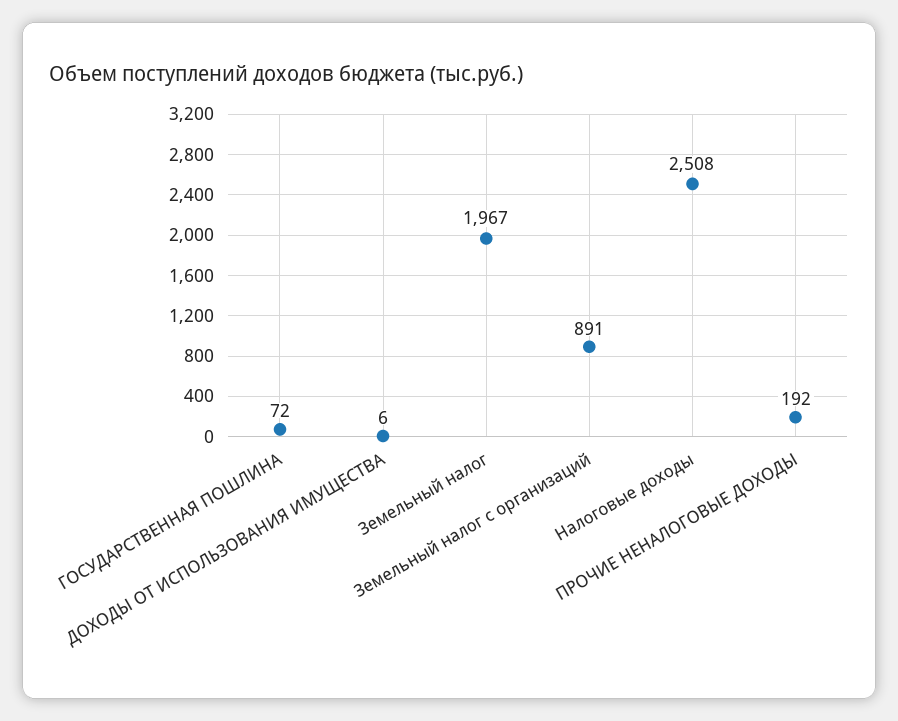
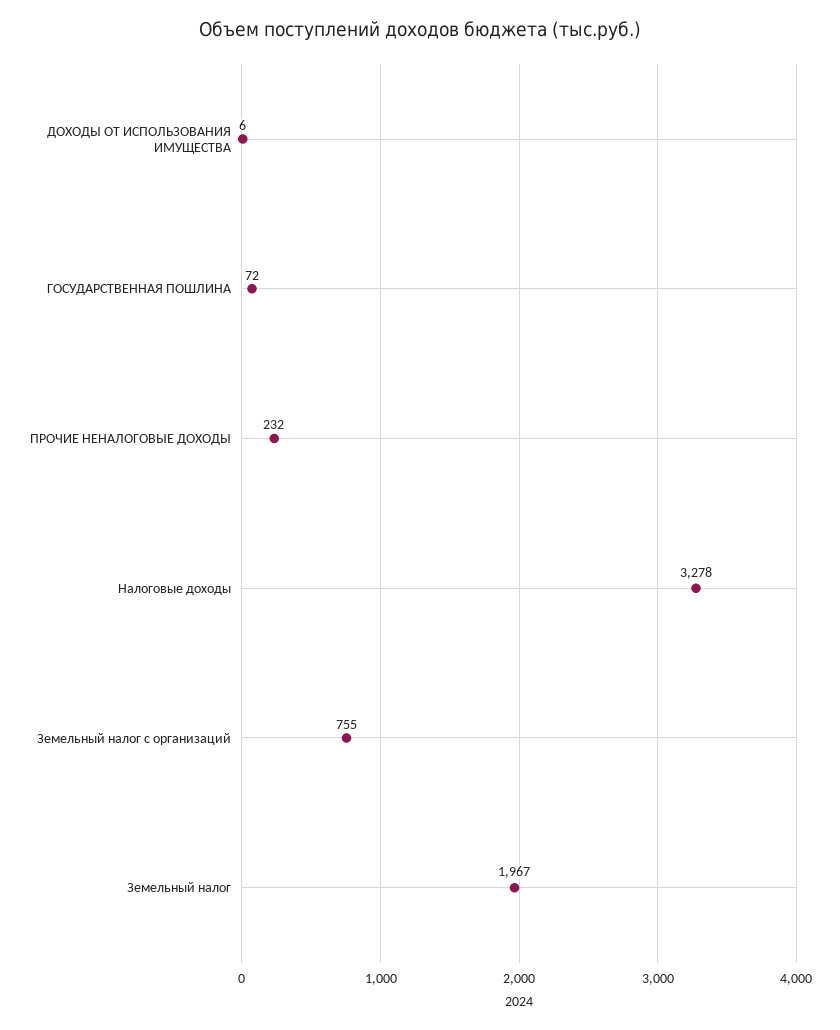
  {
    "ГОСУДАРСТВЕННАЯ ПОШЛИНА": 72,
    "ДОХОДЫ ОТ ИСПОЛЬЗОВАНИЯ ИМУЩЕСТВА": 6,
    "Земельный налог": 1967,
-   "Земельный налог с организаций": 891,
+   "Земельный налог с организаций": 755,
-   "Налоговые доходы": 2508,
+   "Налоговые доходы": 3278,
-   "ПРОЧИЕ НЕНАЛОГОВЫЕ ДОХОДЫ": 192
+   "ПРОЧИЕ НЕНАЛОГОВЫЕ ДОХОДЫ": 232
  }

